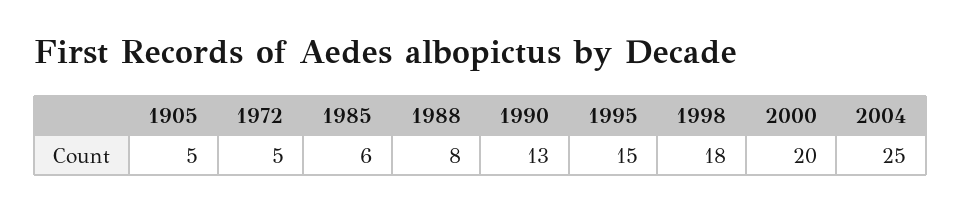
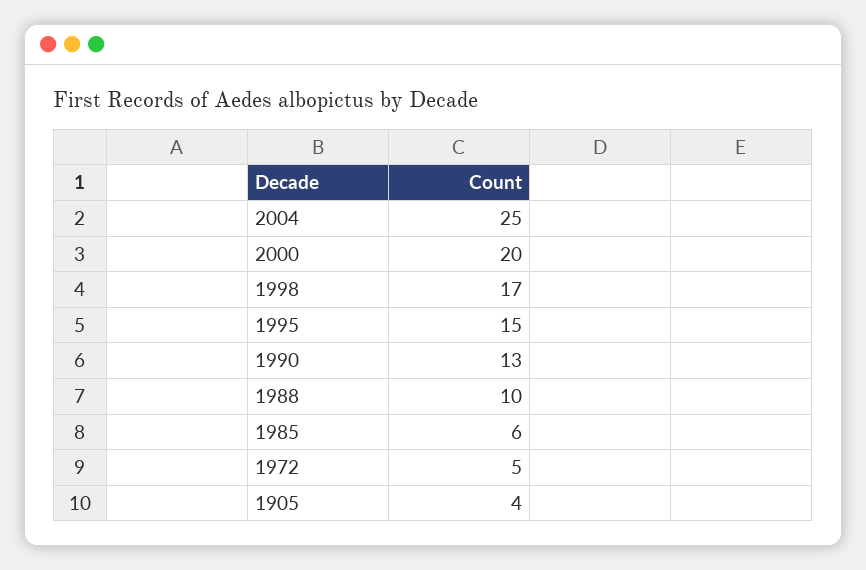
  {
-   "1905": 5,
+   "1905": 4,
    "1972": 5,
    "1985": 6,
-   "1988": 8,
+   "1988": 10,
    "1990": 13,
    "1995": 15,
-   "1998": 18,
+   "1998": 17,
    "2000": 20,
    "2004": 25
  }

